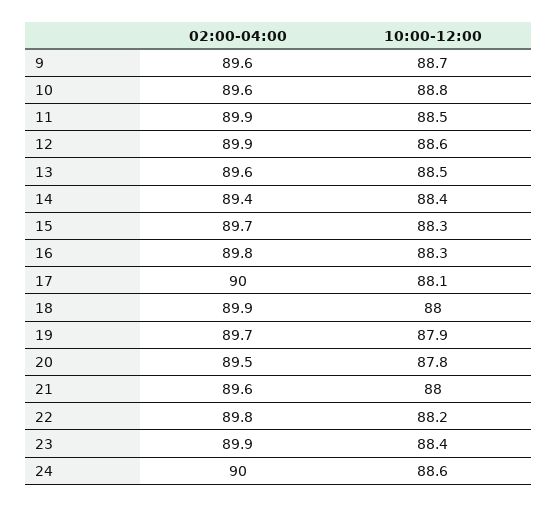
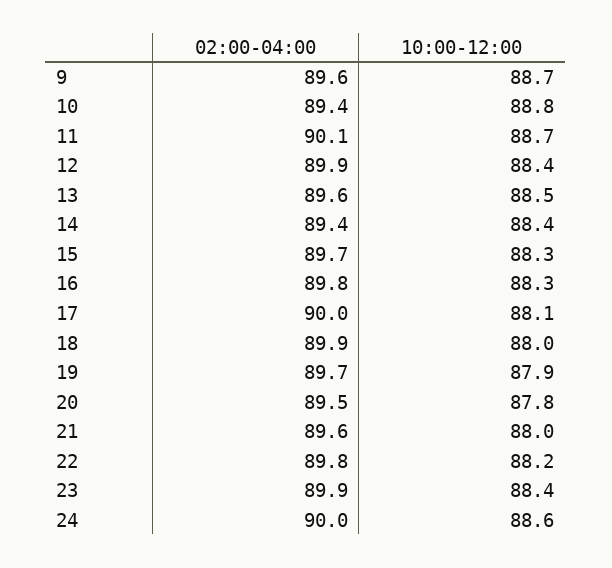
  {
    "02:00-04:00": {
      "9": 89.6,
-     "10": 89.6,
+     "10": 89.4,
-     "11": 89.9,
+     "11": 90.1,
      "12": 89.9,
      "13": 89.6,
      "14": 89.4,
      "15": 89.7,
      "16": 89.8,
      "17": 90,
      "18": 89.9,
      "19": 89.7,
      "20": 89.5,
      "21": 89.6,
      "22": 89.8,
      "23": 89.9,
      "24": 90
    },
    "10:00-12:00": {
      "9": 88.7,
      "10": 88.8,
-     "11": 88.5,
+     "11": 88.7,
-     "12": 88.6,
+     "12": 88.4,
      "13": 88.5,
      "14": 88.4,
      "15": 88.3,
      "16": 88.3,
      "17": 88.1,
      "18": 88,
      "19": 87.9,
      "20": 87.8,
      "21": 88,
      "22": 88.2,
      "23": 88.4,
      "24": 88.6
    }
  }

